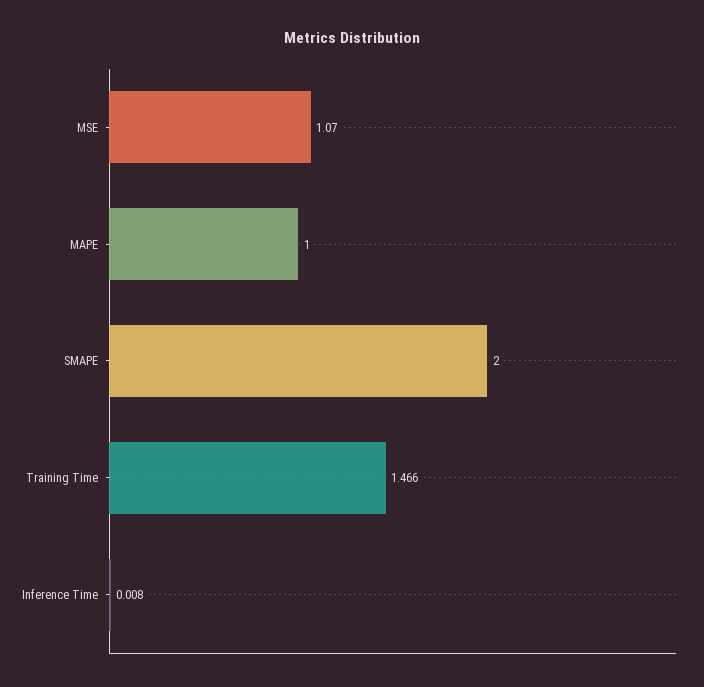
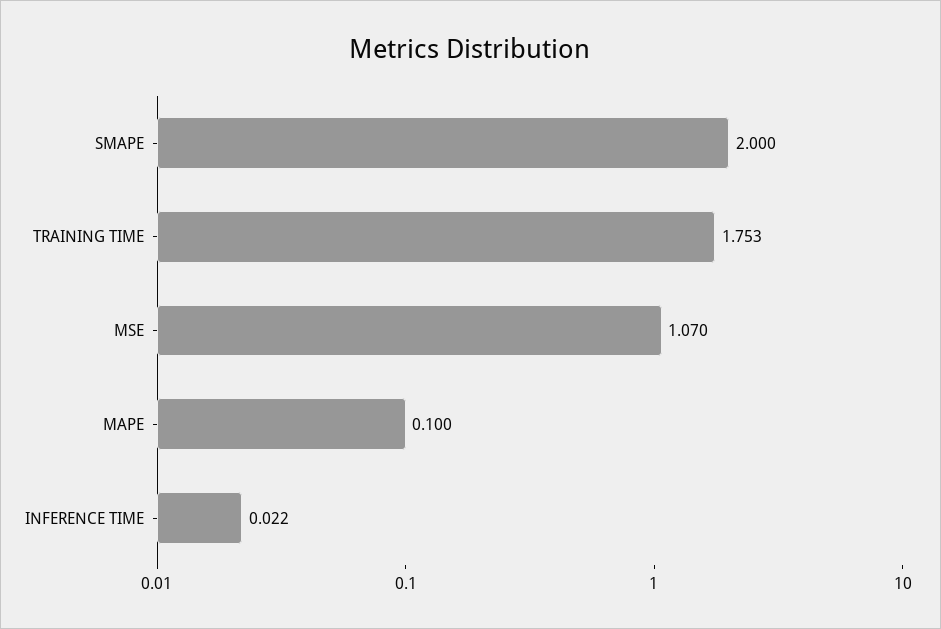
  {
    "MSE": 1.07,
-   "MAPE": 1,
+   "MAPE": 0.1,
    "SMAPE": 2,
-   "Training Time": 1.466,
+   "Training Time": 1.753,
-   "Inference Time": 0.008
+   "Inference Time": 0.022
  }

